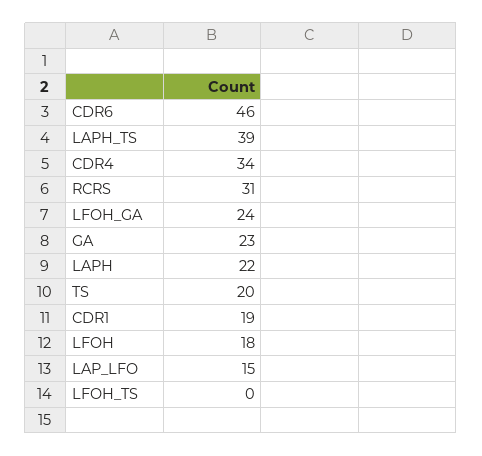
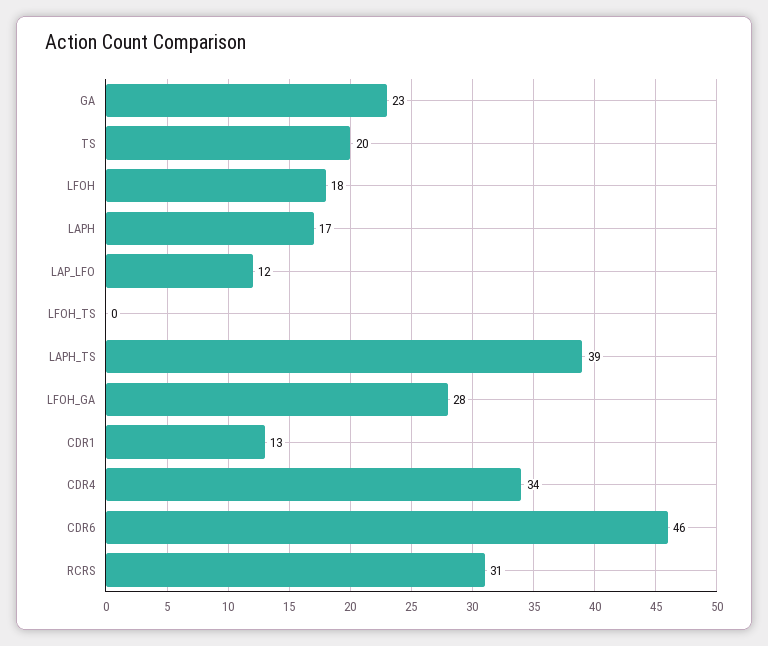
  {
    "CDR6": 46,
    "LAPH_TS": 39,
    "CDR4": 34,
    "RCRS": 31,
-   "LFOH_GA": 24,
+   "LFOH_GA": 28,
    "GA": 23,
-   "LAPH": 22,
+   "LAPH": 17,
    "TS": 20,
-   "CDR1": 19,
+   "CDR1": 13,
    "LFOH": 18,
-   "LAP_LFO": 15,
+   "LAP_LFO": 12,
    "LFOH_TS": 0
  }

